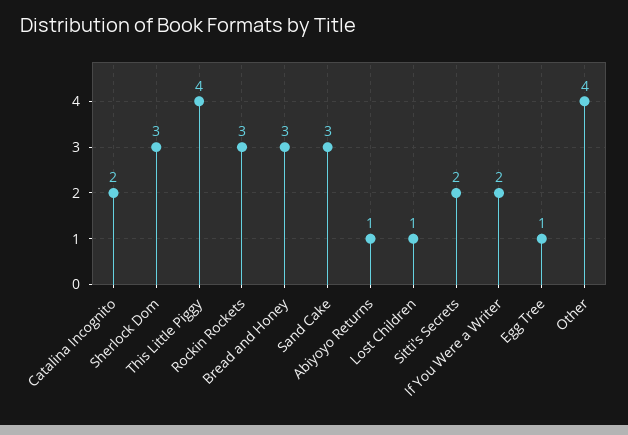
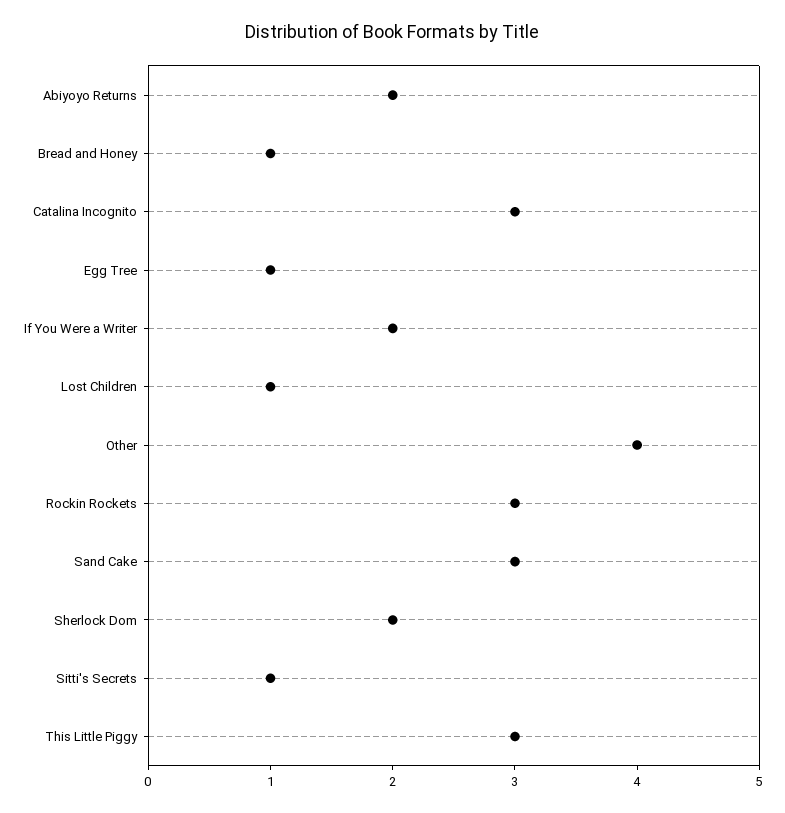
  {
-   "Catalina Incognito": 2,
+   "Catalina Incognito": 3,
-   "Sherlock Dom": 3,
+   "Sherlock Dom": 2,
-   "This Little Piggy": 4,
+   "This Little Piggy": 3,
    "Rockin Rockets": 3,
-   "Bread and Honey": 3,
+   "Bread and Honey": 1,
    "Sand Cake": 3,
-   "Abiyoyo Returns": 1,
+   "Abiyoyo Returns": 2,
    "Lost Children": 1,
-   "Sitti's Secrets": 2,
+   "Sitti's Secrets": 1,
    "If You Were a Writer": 2,
    "Egg Tree": 1,
    "Other": 4
  }

